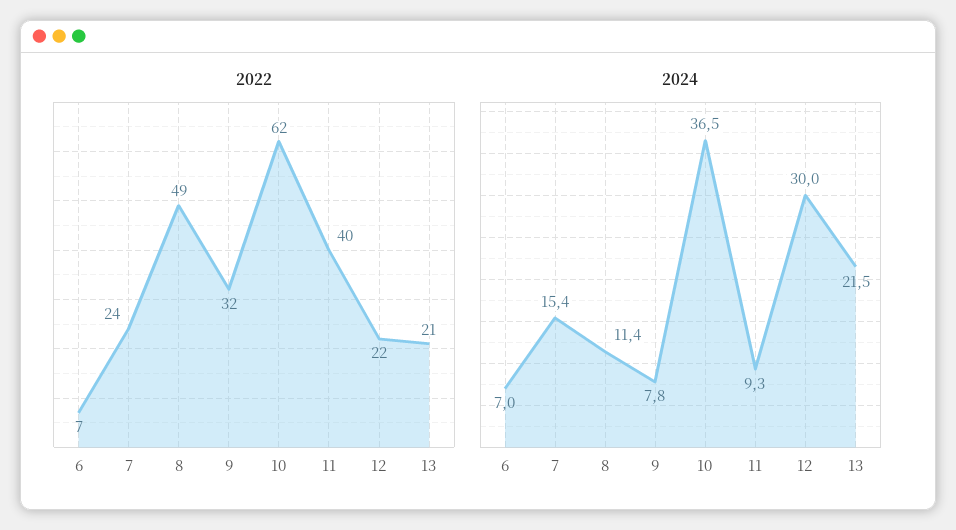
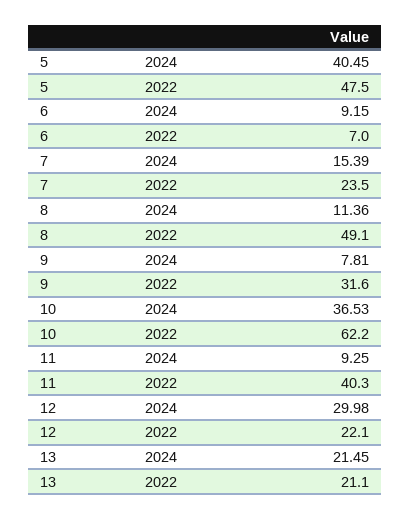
  {
    "2022": {
      "6": 7,
      "7": 23.5,
      "8": 49.1,
      "9": 31.6,
      "10": 62.2,
      "11": 40.3,
      "12": 22.1,
-     "13": 21.1
+     "13": 21.1,
+     "5": 47.5
    },
    "2024": {
-     "6": 7,
+     "6": 9.15,
      "7": 15.39,
      "8": 11.36,
      "9": 7.81,
      "10": 36.53,
      "11": 9.25,
      "12": 29.98,
-     "13": 21.45
+     "13": 21.45,
+     "5": 40.45
    }
  }

